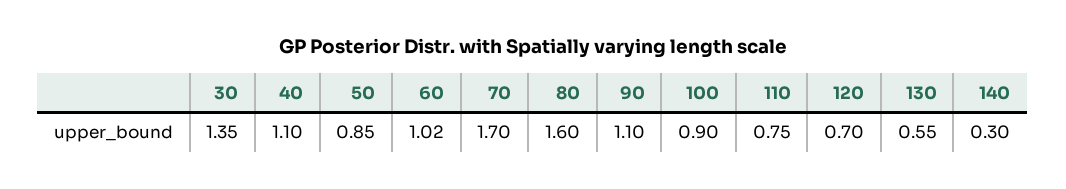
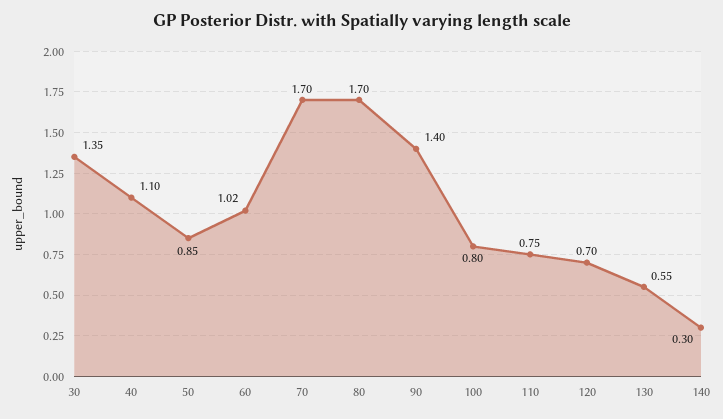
  {
    "30": 1.35,
    "40": 1.1,
    "50": 0.85,
    "60": 1.02,
    "70": 1.7,
-   "80": 1.6,
+   "80": 1.7,
-   "90": 1.1,
+   "90": 1.4,
-   "100": 0.9,
+   "100": 0.8,
    "110": 0.75,
    "120": 0.7,
    "130": 0.55,
    "140": 0.3
  }

